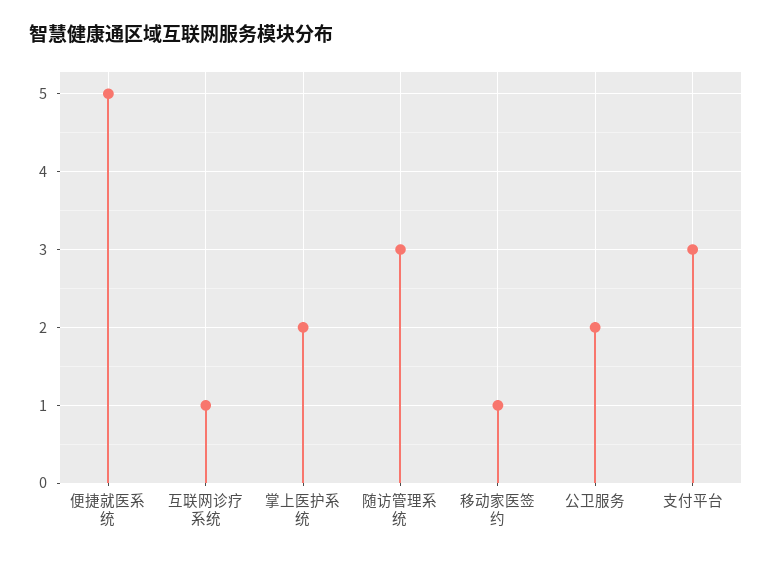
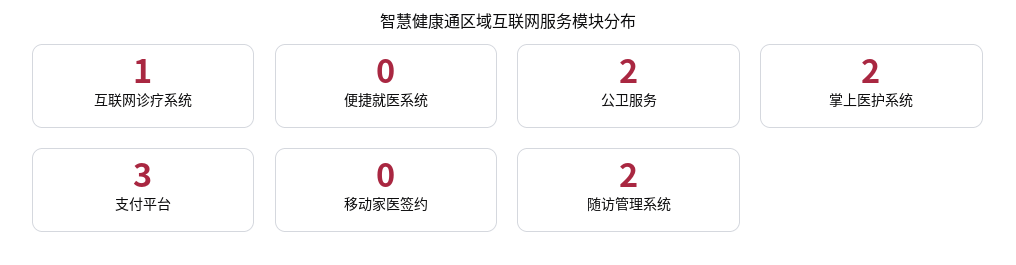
  {
-   "便捷就医系统": 5,
+   "便捷就医系统": 0,
    "互联网诊疗系统": 1,
    "掌上医护系统": 2,
-   "随访管理系统": 3,
+   "随访管理系统": 2,
-   "移动家医签约": 1,
+   "移动家医签约": 0,
    "公卫服务": 2,
    "支付平台": 3
  }

